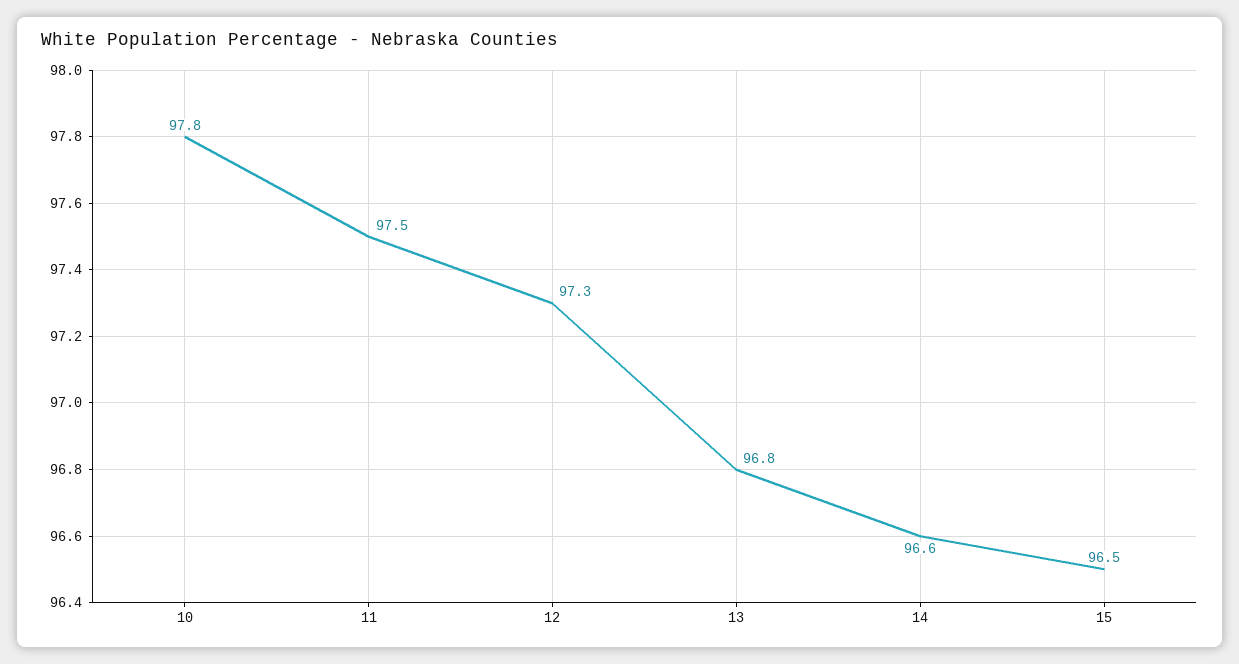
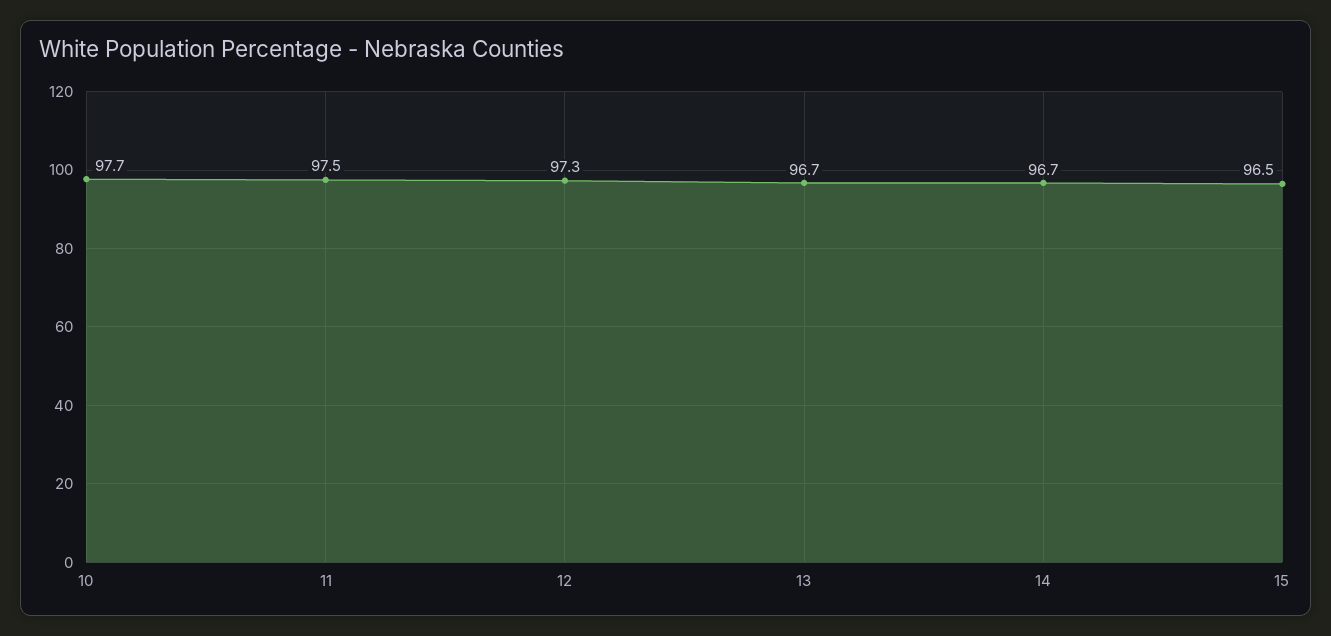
  {
-   "10": 97.8,
+   "10": 97.7,
    "11": 97.5,
    "12": 97.3,
-   "13": 96.8,
+   "13": 96.7,
-   "14": 96.6,
+   "14": 96.7,
    "15": 96.5
  }

